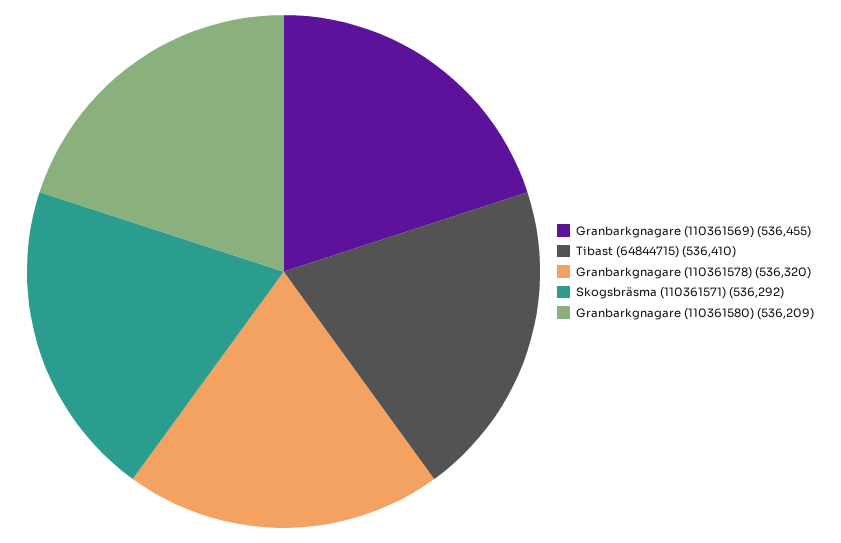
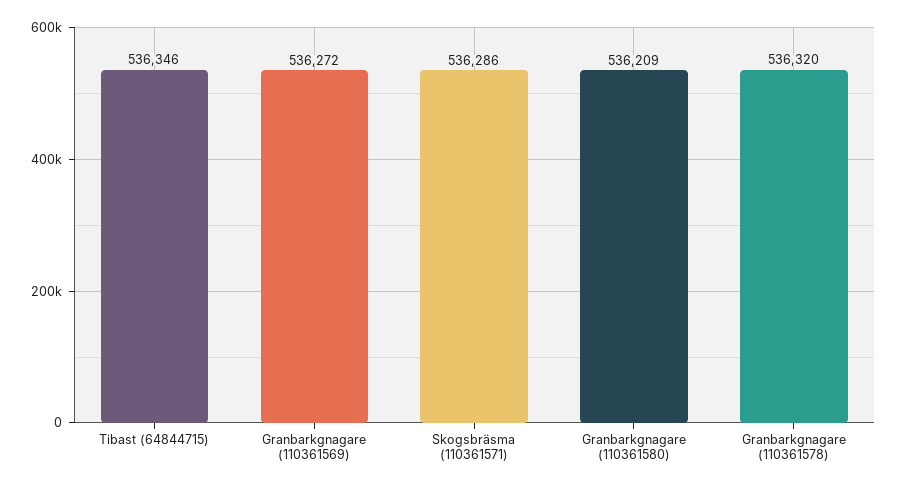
  {
-   "Granbarkgnagare (110361569)": 536455,
+   "Granbarkgnagare (110361569)": 536272,
-   "Tibast (64844715)": 536410,
+   "Tibast (64844715)": 536346,
    "Granbarkgnagare (110361578)": 536320,
-   "Skogsbräsma (110361571)": 536292,
+   "Skogsbräsma (110361571)": 536286,
    "Granbarkgnagare (110361580)": 536209
  }

